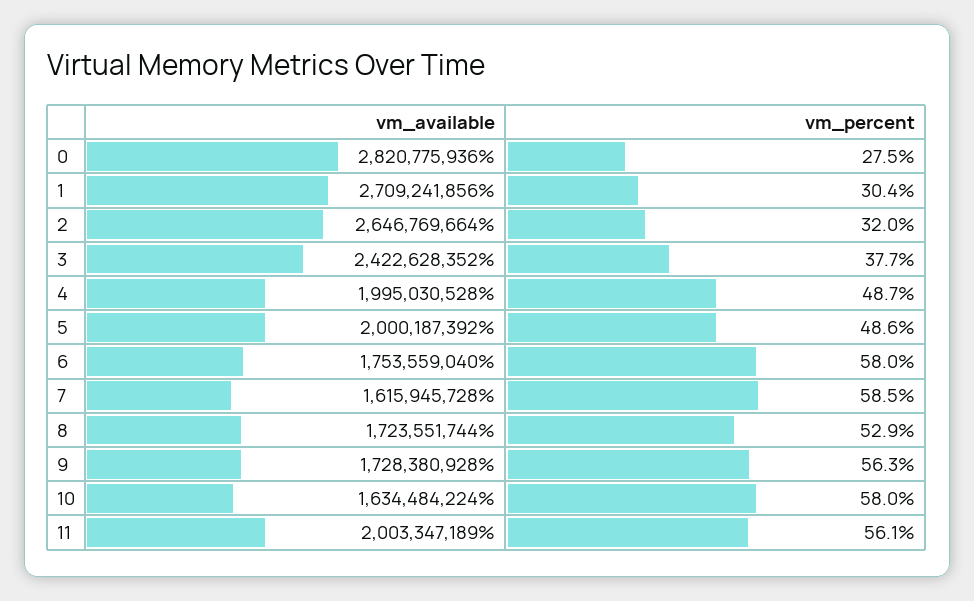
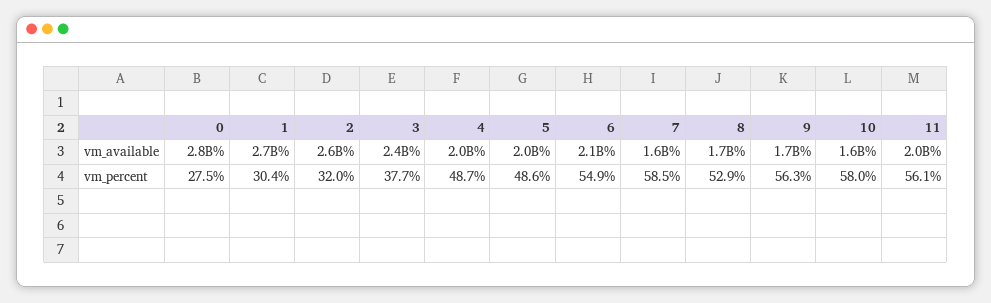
  {
    "vm_available": {
      "0": 2820775936,
      "1": 2709241856,
      "2": 2646769664,
      "3": 2422628352,
      "4": 1995030528,
      "5": 2000187392,
-     "6": 1753559040,
+     "6": 2100000000,
      "7": 1615945728,
      "8": 1723551744,
      "9": 1728380928,
      "10": 1634484224,
      "11": 2003347189
    },
    "vm_percent": {
      "0": 27.5,
      "1": 30.4,
      "2": 32,
      "3": 37.7,
      "4": 48.7,
      "5": 48.6,
-     "6": 58,
+     "6": 54.9,
      "7": 58.5,
      "8": 52.9,
      "9": 56.3,
      "10": 58,
      "11": 56.1
    }
  }

